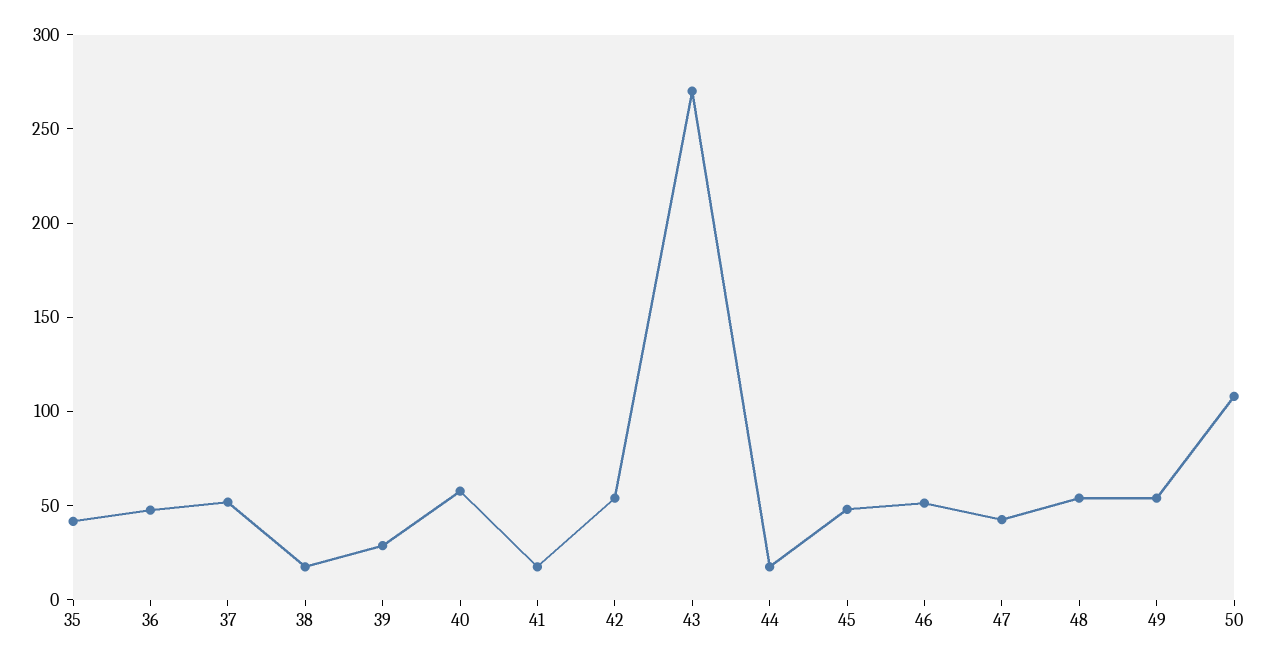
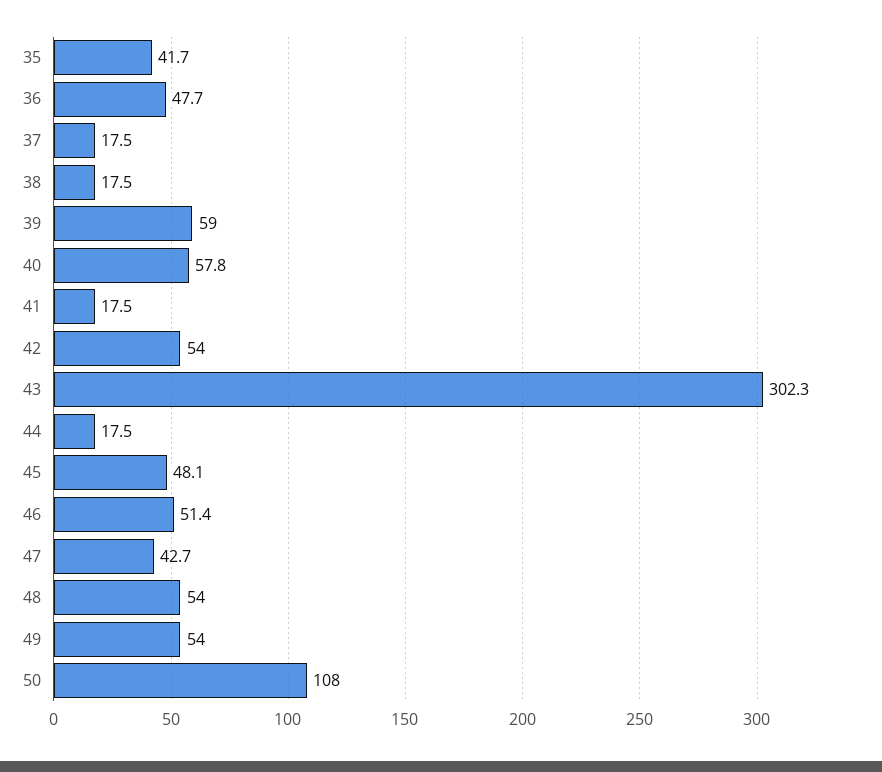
  {
    "35": 41.7,
    "36": 47.7,
-   "37": 50,
+   "37": 17.5,
    "38": 17.5,
-   "39": 30,
+   "39": 59,
    "40": 57.8,
    "41": 17.5,
    "42": 54,
-   "43": 270,
+   "43": 302.3,
    "44": 17.5,
    "45": 48.1,
    "46": 51.4,
    "47": 42.7,
    "48": 54,
    "49": 54,
    "50": 108
  }

